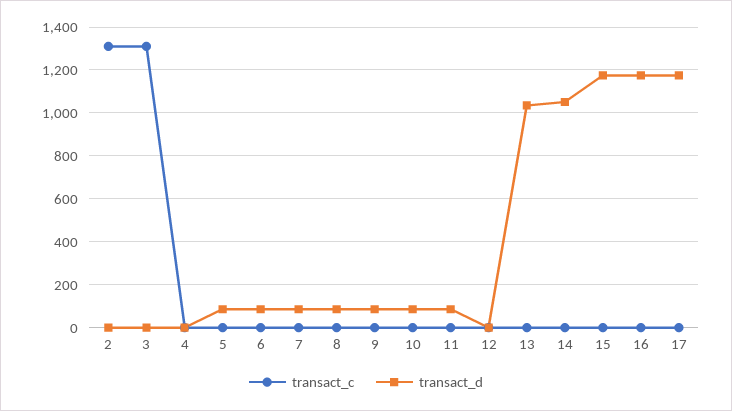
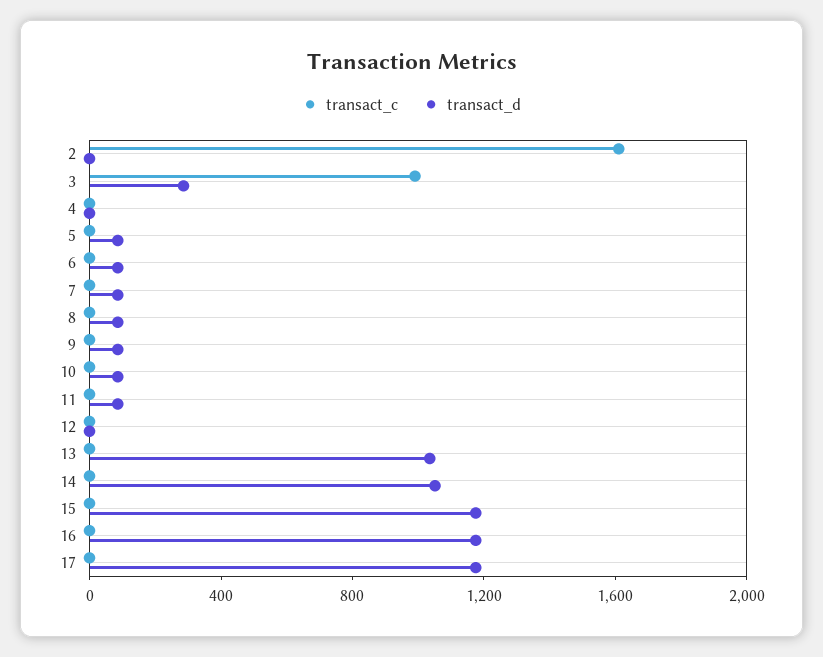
  {
    "transact_c": {
-     "2": 1300,
+     "2": 1600,
-     "3": 1300,
+     "3": 1000,
      "4": 0,
      "5": 0,
      "6": 0,
      "7": 0,
      "8": 0,
      "9": 0,
      "10": 0,
      "11": 0,
      "12": 0,
      "13": 0,
      "14": 0,
      "15": 0,
      "16": 0,
      "17": 0
    },
    "transact_d": {
      "2": 0,
-     "3": 0,
+     "3": 300,
      "4": 0,
      "5": 100,
      "6": 100,
      "7": 100,
      "8": 100,
      "9": 100,
      "10": 100,
      "11": 100,
      "12": 0,
      "13": 1050,
      "14": 1050,
      "15": 1200,
      "16": 1200,
      "17": 1200
    }
  }

